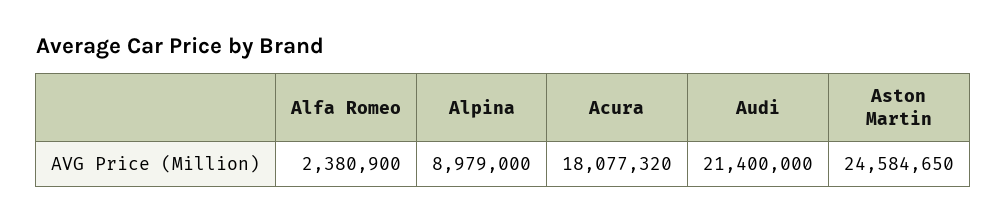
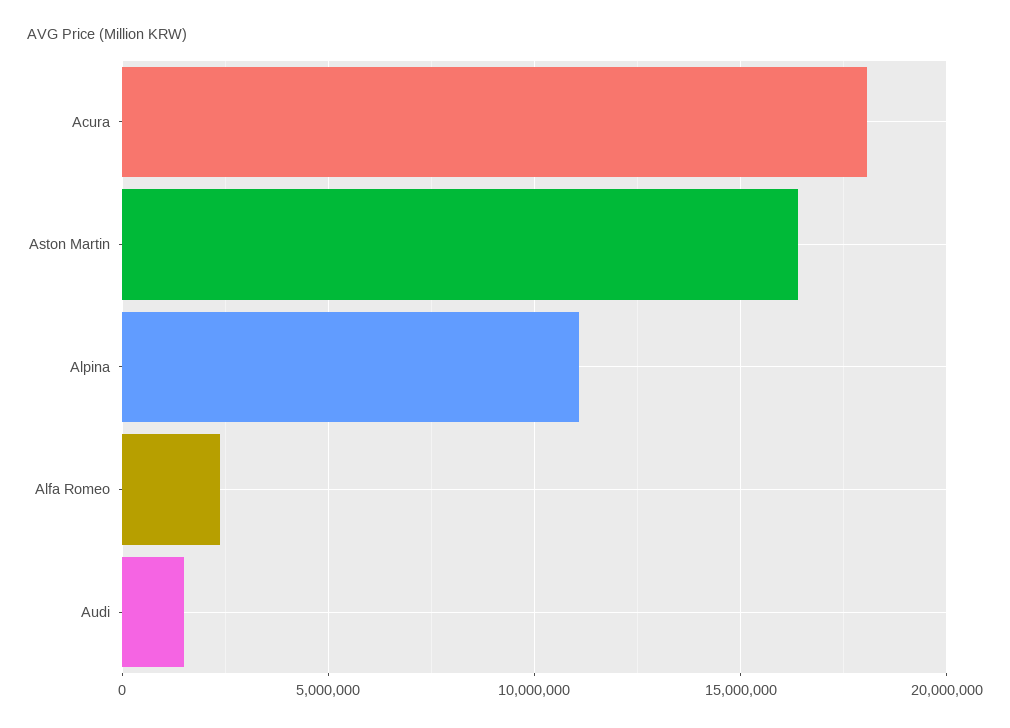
  {
    "Alfa Romeo": 2380900,
-   "Alpina": 8979000,
+   "Alpina": 11000000,
    "Acura": 18077320,
-   "Audi": 21400000,
+   "Audi": 1500000,
-   "Aston Martin": 24584650
+   "Aston Martin": 16500000
  }

